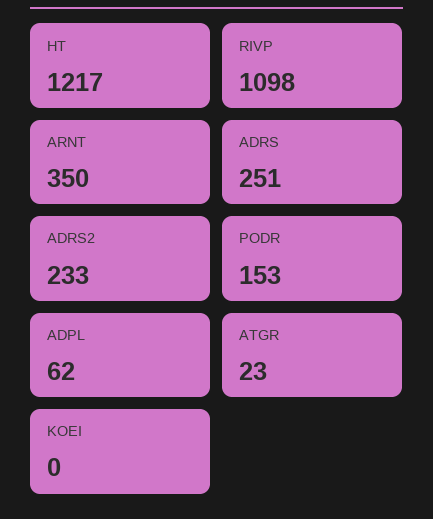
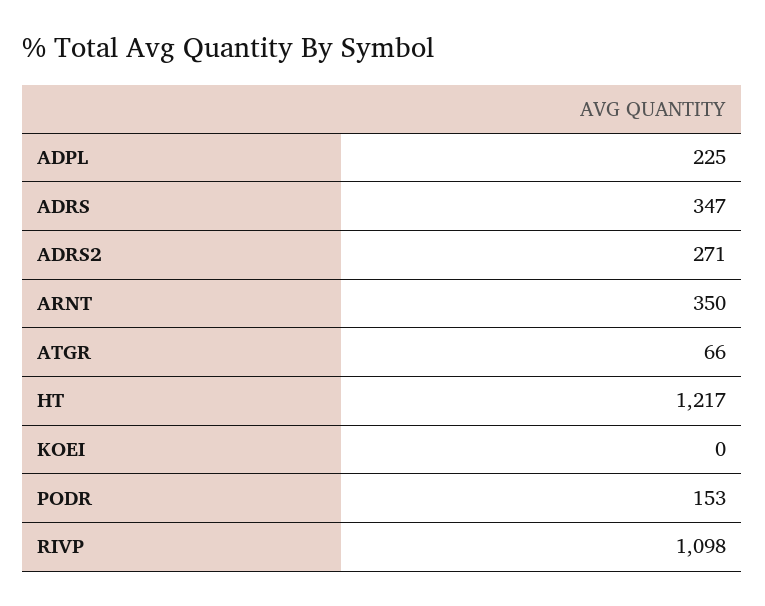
  {
    "HT": 1217,
    "RIVP": 1098,
    "ARNT": 350,
-   "ADRS": 251,
+   "ADRS": 347,
-   "ADRS2": 233,
+   "ADRS2": 271,
    "PODR": 153,
-   "ADPL": 62,
+   "ADPL": 225,
-   "ATGR": 23,
+   "ATGR": 66,
    "KOEI": 0
  }

